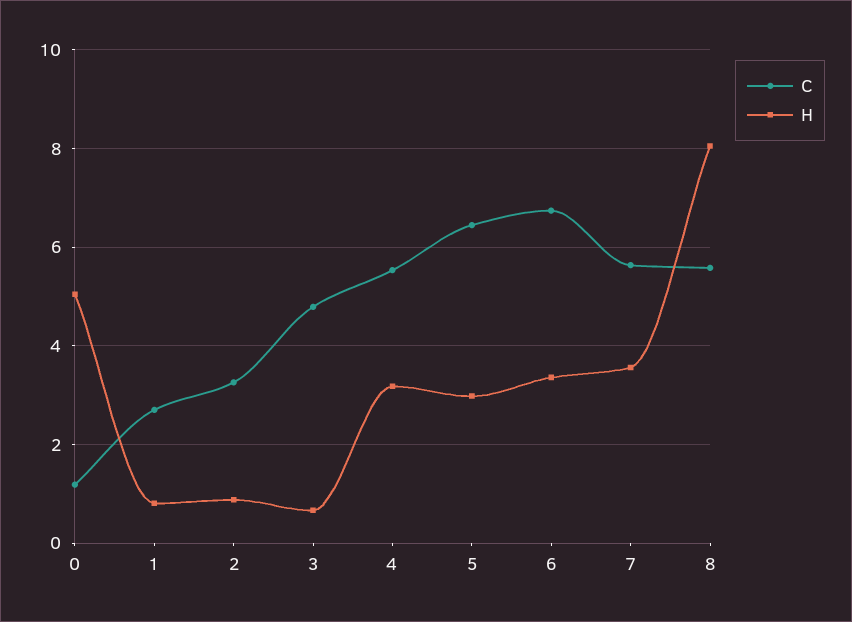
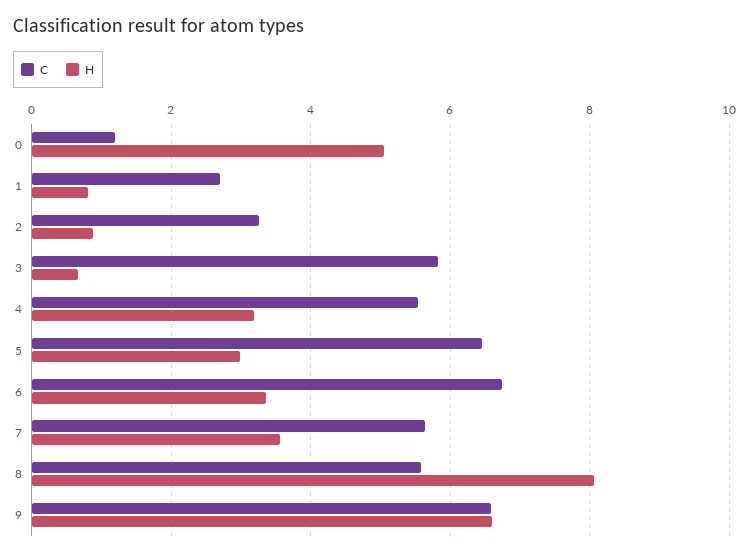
  {
    "C": {
      "0": 1.2,
      "1": 2.8,
      "2": 3.2,
-     "3": 4.8,
+     "3": 5.8,
      "4": 5.6,
      "5": 6.4,
      "6": 6.8,
      "7": 5.6,
-     "8": 5.6
+     "8": 5.6,
+     "9": 6.6
    },
    "H": {
      "0": 5,
      "1": 0.8,
      "2": 0.8,
      "3": 0.6,
      "4": 3.2,
      "5": 3,
      "6": 3.4,
      "7": 3.6,
-     "8": 8
+     "8": 8,
+     "9": 6.6
    }
  }

